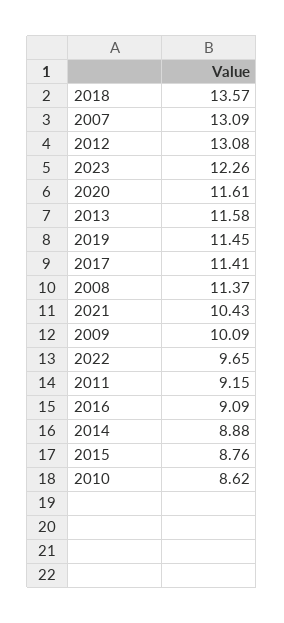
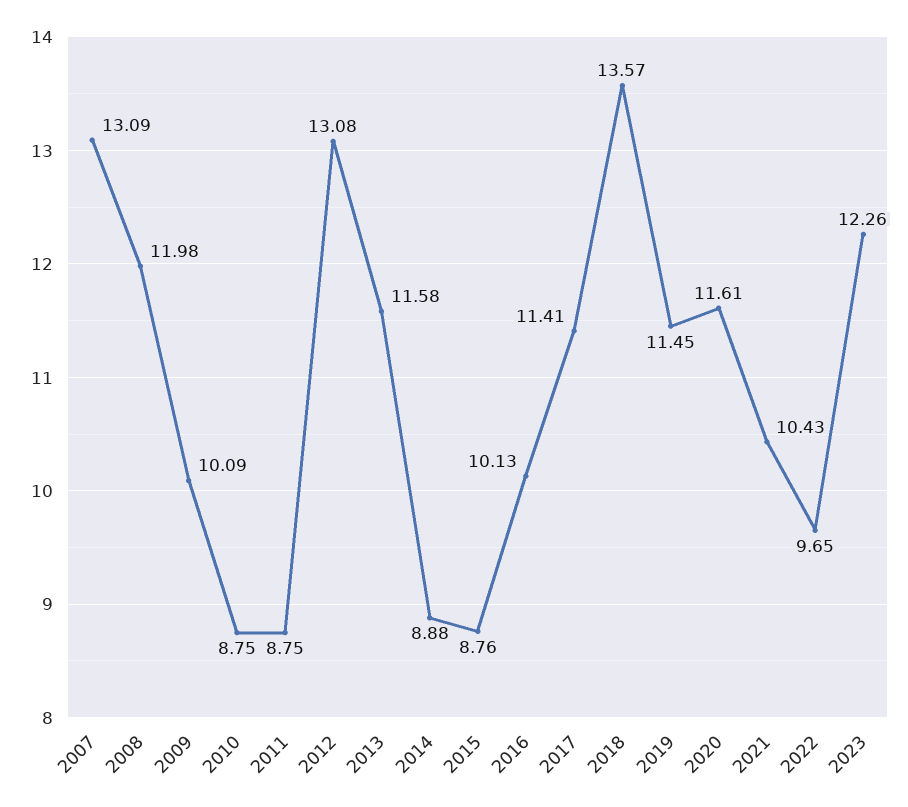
  {
    "2018": 13.57,
    "2007": 13.09,
    "2012": 13.08,
    "2023": 12.26,
    "2020": 11.61,
    "2013": 11.58,
    "2019": 11.45,
    "2017": 11.41,
-   "2008": 11.37,
+   "2008": 11.98,
    "2021": 10.43,
    "2009": 10.09,
    "2022": 9.65,
-   "2011": 9.15,
+   "2011": 8.75,
-   "2016": 9.09,
+   "2016": 10.13,
    "2014": 8.88,
    "2015": 8.76,
-   "2010": 8.62
+   "2010": 8.75
  }

